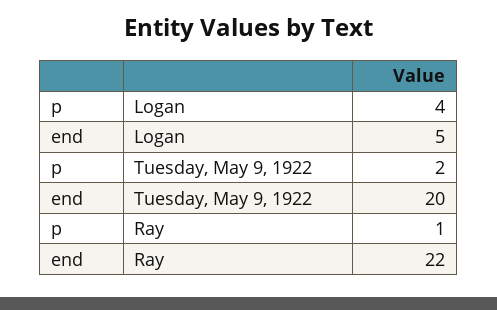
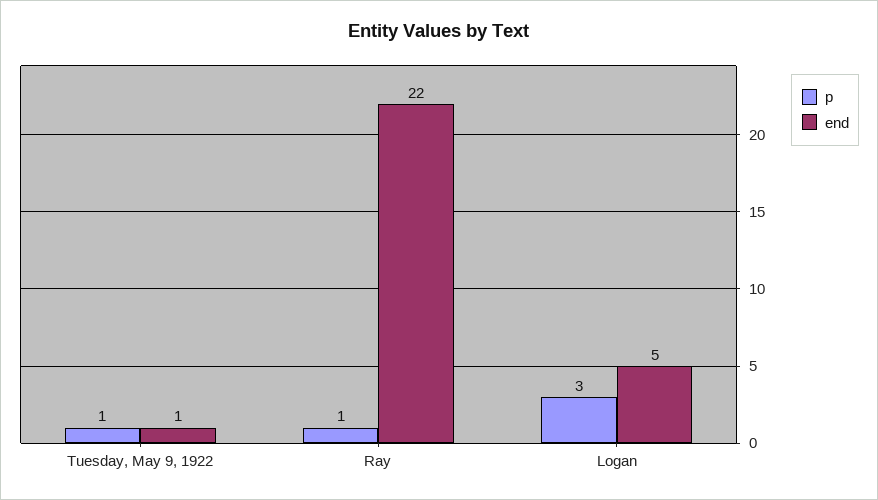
  {
    "p": {
-     "Logan": 4,
+     "Logan": 3,
-     "Tuesday, May 9, 1922": 2,
+     "Tuesday, May 9, 1922": 1,
      "Ray": 1
    },
    "end": {
      "Logan": 5,
-     "Tuesday, May 9, 1922": 20,
+     "Tuesday, May 9, 1922": 1,
      "Ray": 22
    }
  }

